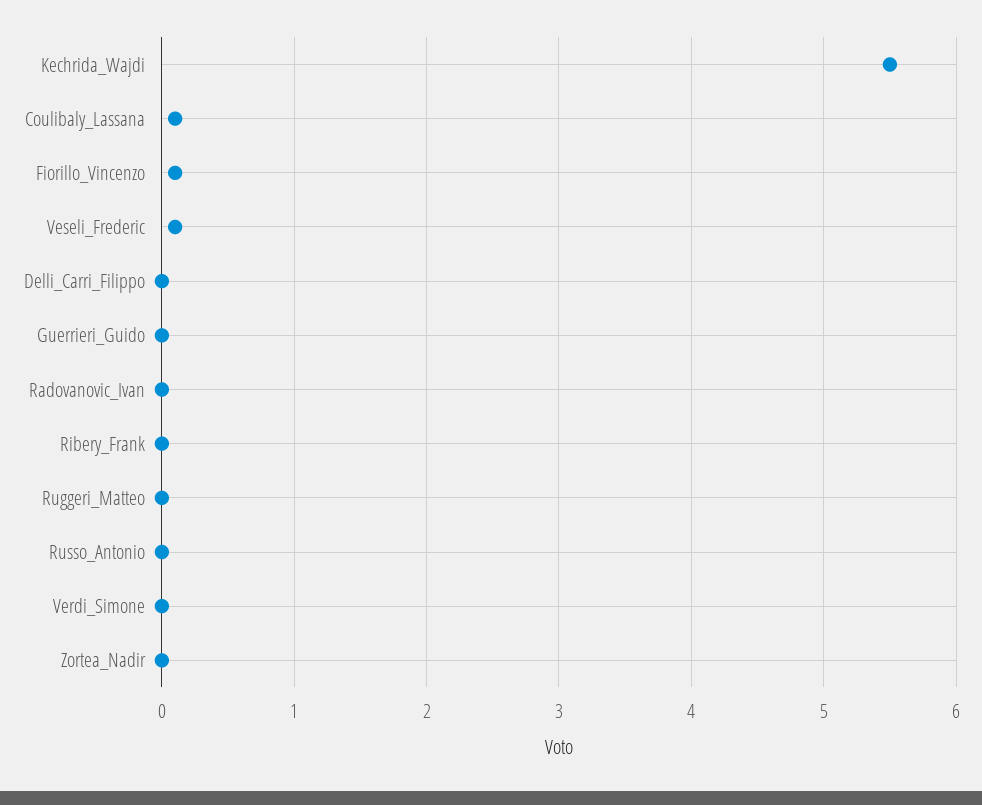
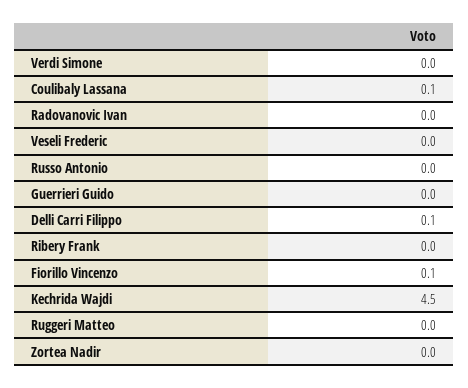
  {
-   "Kechrida_Wajdi": 5.5,
+   "Kechrida_Wajdi": 4.5,
    "Coulibaly_Lassana": 0.1,
    "Fiorillo_Vincenzo": 0.1,
-   "Veseli_Frederic": 0.1,
+   "Veseli_Frederic": 0,
-   "Delli_Carri_Filippo": 0,
+   "Delli_Carri_Filippo": 0.1,
    "Guerrieri_Guido": 0,
    "Radovanovic_Ivan": 0,
    "Ribery_Frank": 0,
    "Ruggeri_Matteo": 0,
    "Russo_Antonio": 0,
    "Verdi_Simone": 0,
    "Zortea_Nadir": 0
  }

